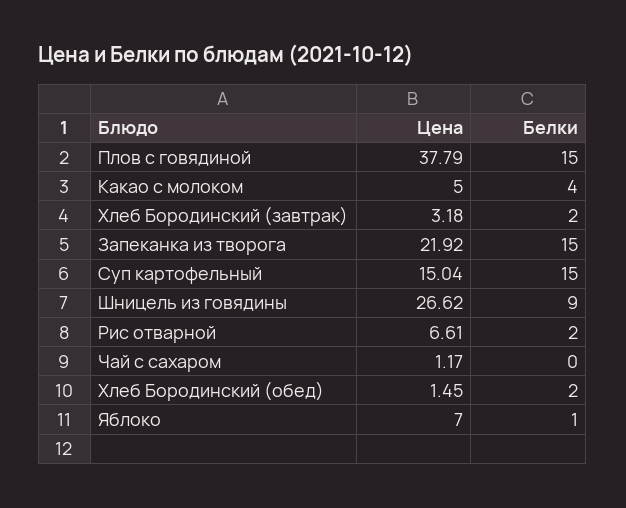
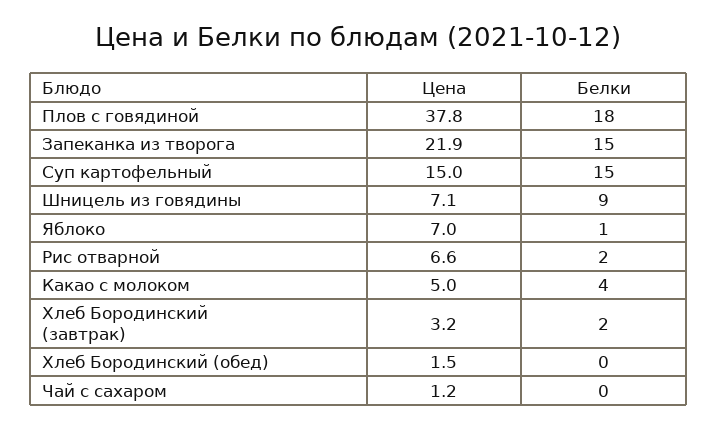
  {
    "Цена": {
      "Плов с говядиной": 37.79,
      "Какао с молоком": 5,
      "Хлеб Бородинский (завтрак)": 3.18,
      "Запеканка из творога": 21.92,
      "Суп картофельный": 15.04,
-     "Шницель из говядины": 26.62,
+     "Шницель из говядины": 7.1,
      "Рис отварной": 6.61,
      "Чай с сахаром": 1.17,
      "Хлеб Бородинский (обед)": 1.45,
      "Яблоко": 7
    },
    "Белки": {
-     "Плов с говядиной": 15,
+     "Плов с говядиной": 18,
      "Какао с молоком": 4,
      "Хлеб Бородинский (завтрак)": 2,
      "Запеканка из творога": 15,
      "Суп картофельный": 15,
      "Шницель из говядины": 9,
      "Рис отварной": 2,
      "Чай с сахаром": 0,
-     "Хлеб Бородинский (обед)": 2,
+     "Хлеб Бородинский (обед)": 0,
      "Яблоко": 1
    }
  }

